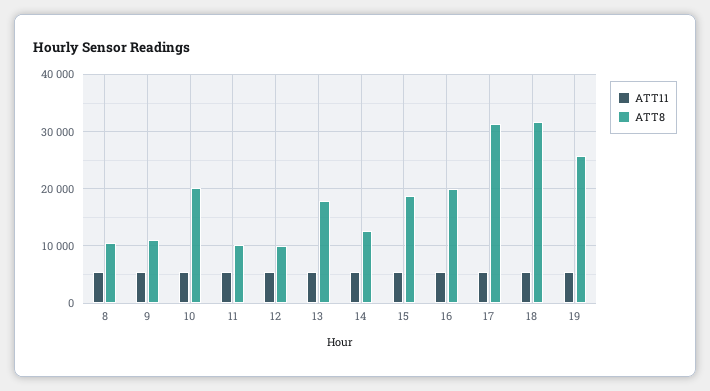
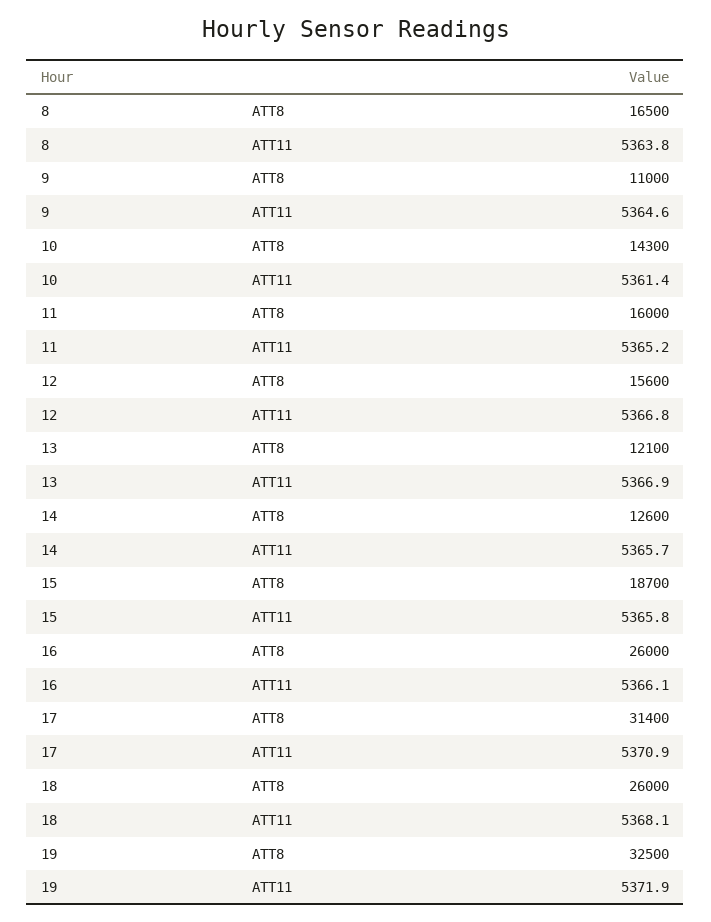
  {
    "ATT11": {
      "8": 5363.8,
      "9": 5364.6,
      "10": 5361.4,
      "11": 5365.2,
      "12": 5366.8,
      "13": 5366.9,
      "14": 5365.7,
      "15": 5365.8,
      "16": 5366.1,
      "17": 5370.9,
      "18": 5368.1,
      "19": 5371.9
    },
    "ATT8": {
-     "8": 10000,
+     "8": 16500,
      "9": 11000,
-     "10": 20000,
+     "10": 14300,
-     "11": 10000,
+     "11": 16000,
-     "12": 10000,
+     "12": 15600,
-     "13": 18000,
+     "13": 12100,
      "14": 12600,
      "15": 18700,
-     "16": 20000,
+     "16": 26000,
      "17": 31400,
-     "18": 32000,
+     "18": 26000,
-     "19": 26000
+     "19": 32500
    }
  }

